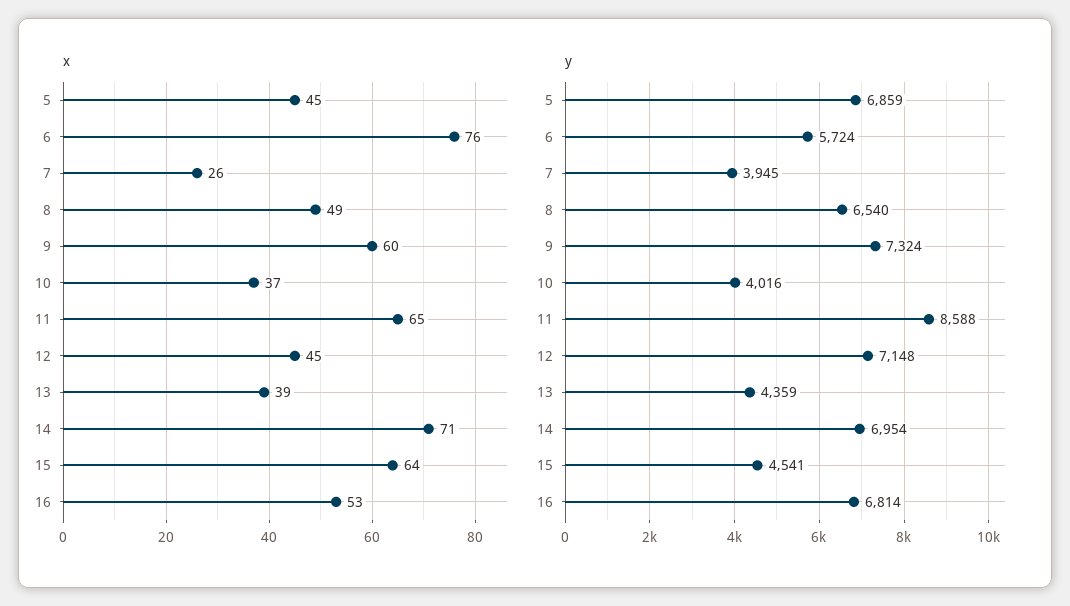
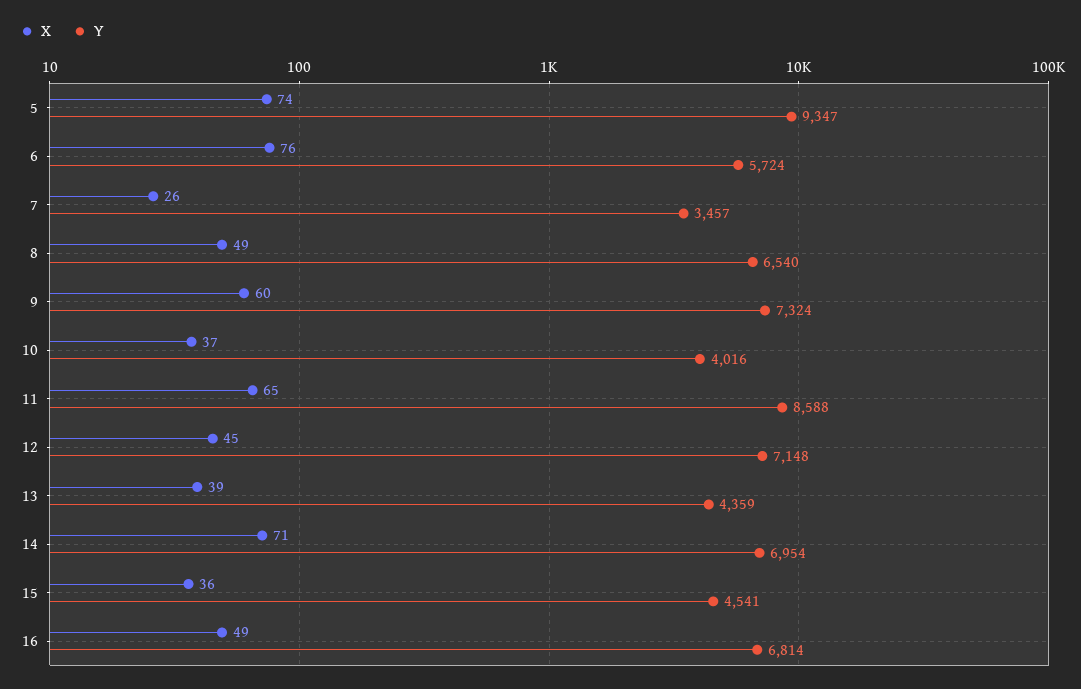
  {
    "x": {
-     "5": 45,
+     "5": 74,
      "6": 76,
      "7": 26,
      "8": 49,
      "9": 60,
      "10": 37,
      "11": 65,
      "12": 45,
      "13": 39,
      "14": 71,
-     "15": 64,
+     "15": 36,
-     "16": 53
+     "16": 49
    },
    "y": {
-     "5": 6859,
+     "5": 9347,
      "6": 5724,
-     "7": 3945,
+     "7": 3457,
      "8": 6540,
      "9": 7324,
      "10": 4016,
      "11": 8588,
      "12": 7148,
      "13": 4359,
      "14": 6954,
      "15": 4541,
      "16": 6814
    }
  }

